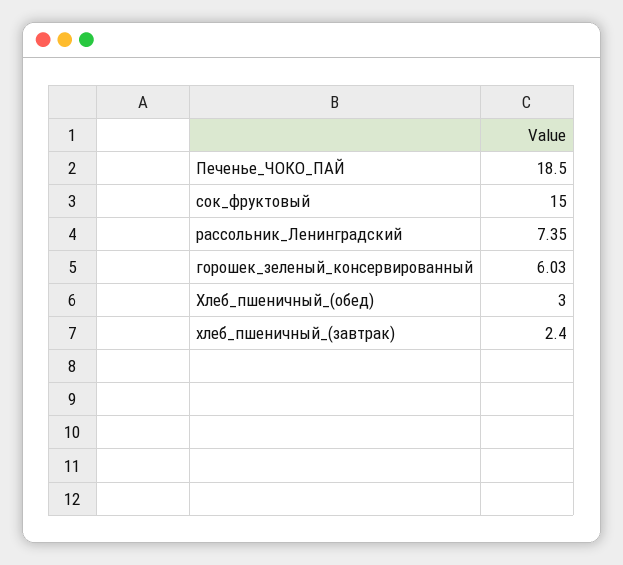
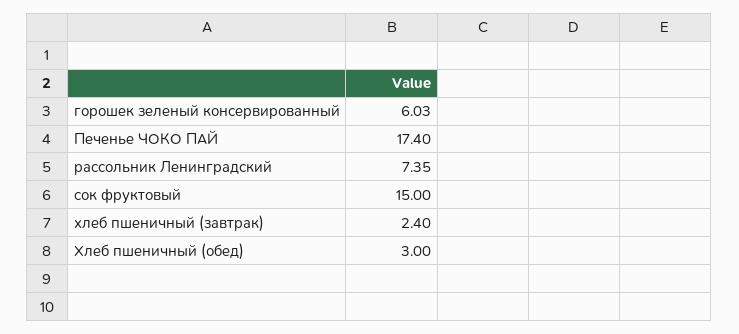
  {
-   "Печенье_ЧОКО_ПАЙ": 18.5,
+   "Печенье_ЧОКО_ПАЙ": 17.4,
    "сок_фруктовый": 15,
    "рассольник_Ленинградский": 7.35,
    "горошек_зеленый_консервированный": 6.03,
    "Хлеб_пшеничный_(обед)": 3,
    "хлеб_пшеничный_(завтрак)": 2.4
  }

